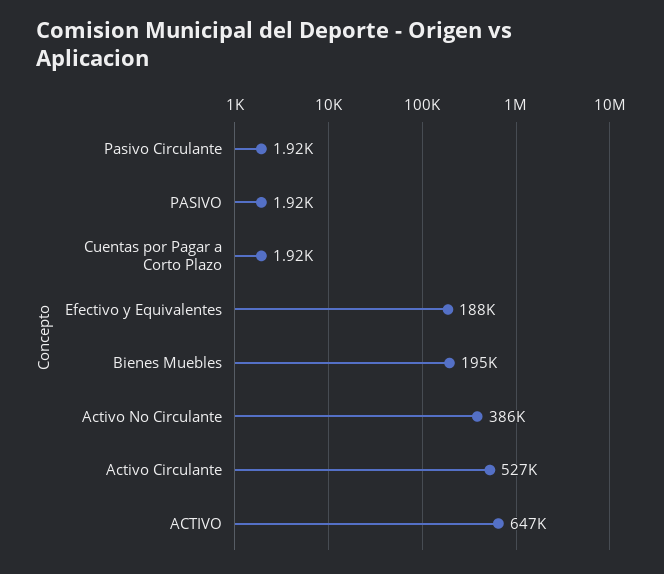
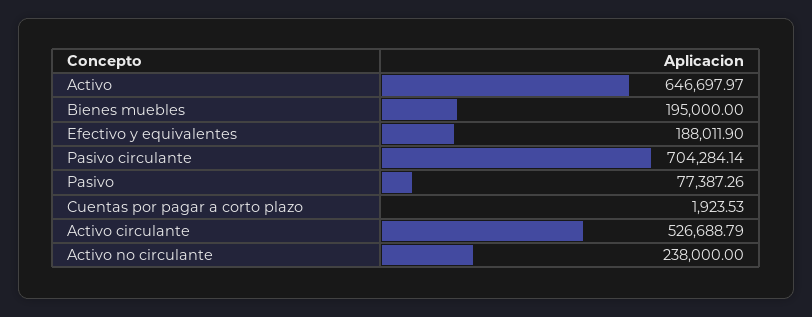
  {
-   "Pasivo Circulante": 1920,
+   "Pasivo Circulante": 704284.14,
-   "PASIVO": 1920,
+   "PASIVO": 77387.26,
    "Cuentas por Pagar a Corto Plazo": 1923.53,
    "Efectivo y Equivalentes": 188011.9,
    "Bienes Muebles": 195000,
-   "Activo No Circulante": 386000,
+   "Activo No Circulante": 238000,
    "Activo Circulante": 526688.79,
    "ACTIVO": 646697.97
  }

